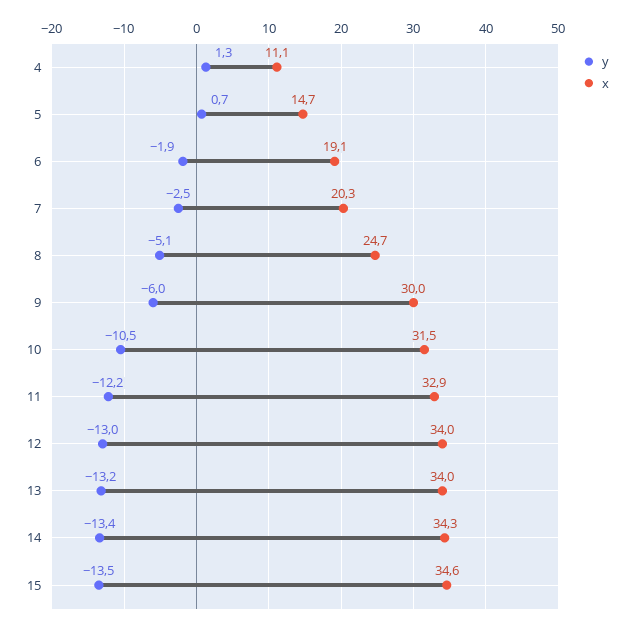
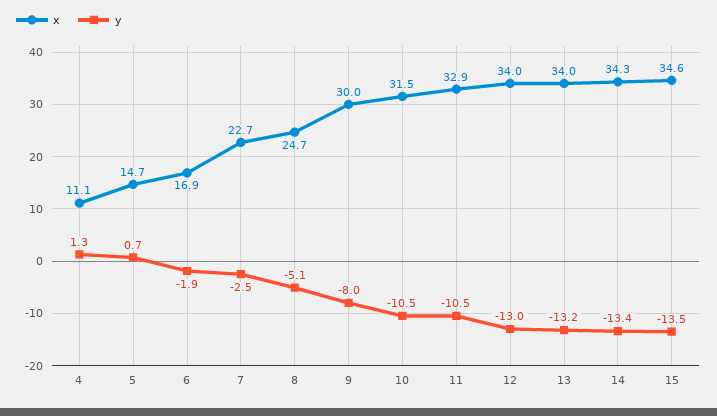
  {
    "y": {
      "4": 1.3,
      "5": 0.7,
      "6": -1.9,
      "7": -2.5,
      "8": -5.1,
-     "9": -6,
+     "9": -8,
      "10": -10.5,
-     "11": -12.2,
+     "11": -10.5,
      "12": -13,
      "13": -13.2,
      "14": -13.4,
      "15": -13.5
    },
    "x": {
      "4": 11.1,
      "5": 14.7,
-     "6": 19.1,
+     "6": 16.9,
-     "7": 20.3,
+     "7": 22.7,
      "8": 24.7,
      "9": 30,
      "10": 31.5,
      "11": 32.9,
      "12": 34,
      "13": 34,
      "14": 34.3,
      "15": 34.6
    }
  }

